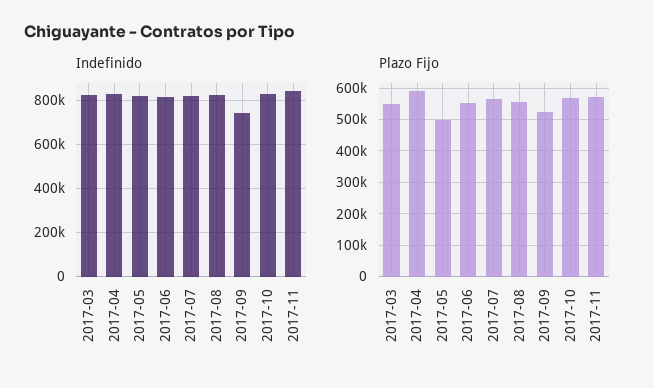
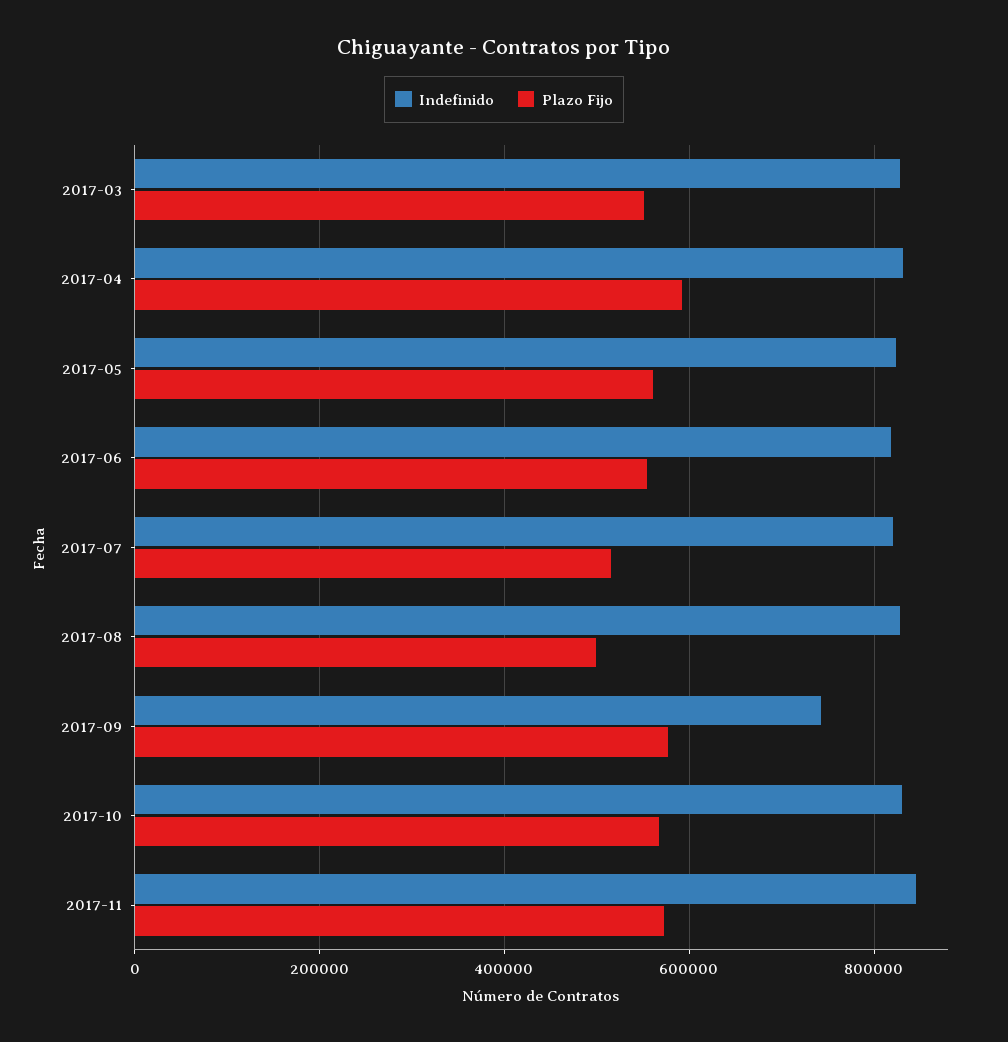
  {
    "Indefinido": {
      "2017-03": 820000,
      "2017-04": 840000,
      "2017-05": 820000,
      "2017-06": 820000,
      "2017-07": 820000,
      "2017-08": 820000,
      "2017-09": 740000,
      "2017-10": 840000,
      "2017-11": 840000
    },
    "Plazo Fijo": {
      "2017-03": 560000,
      "2017-04": 600000,
-     "2017-05": 500000,
+     "2017-05": 560000,
      "2017-06": 560000,
-     "2017-07": 560000,
+     "2017-07": 520000,
-     "2017-08": 560000,
+     "2017-08": 500000,
-     "2017-09": 520000,
+     "2017-09": 580000,
      "2017-10": 560000,
      "2017-11": 580000
    }
  }

